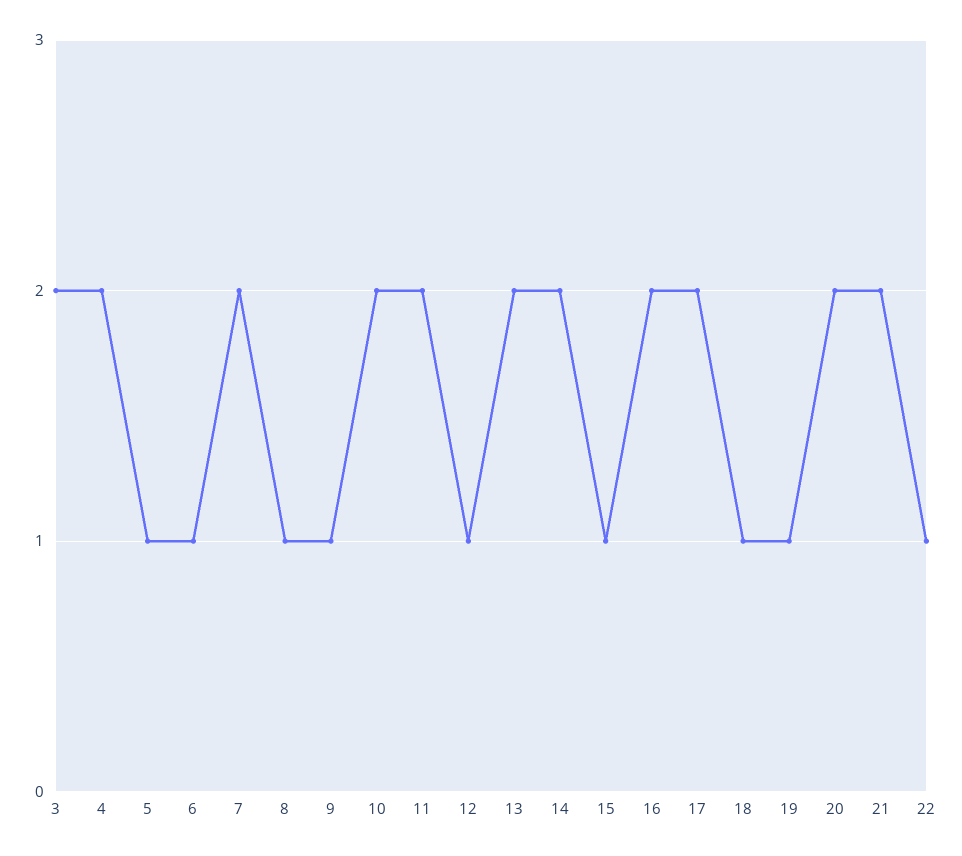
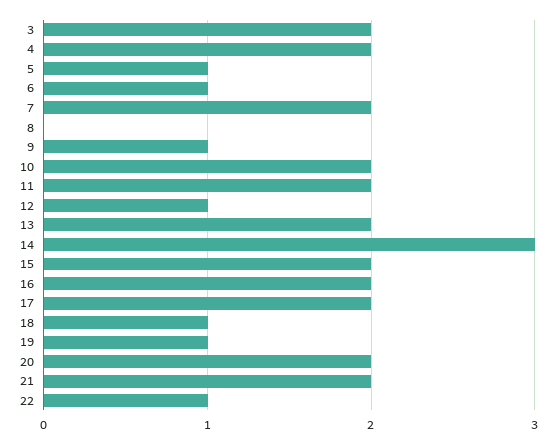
  {
    "3": 2,
    "4": 2,
    "5": 1,
    "6": 1,
    "7": 2,
-   "8": 1,
+   "8": 0,
    "9": 1,
    "10": 2,
    "11": 2,
    "12": 1,
    "13": 2,
-   "14": 2,
+   "14": 3,
-   "15": 1,
+   "15": 2,
    "16": 2,
    "17": 2,
    "18": 1,
    "19": 1,
    "20": 2,
    "21": 2,
    "22": 1
  }

